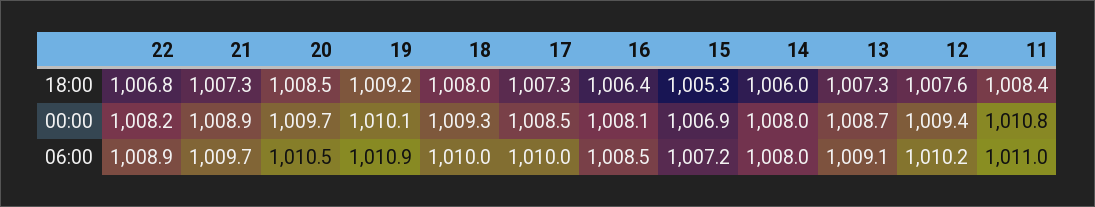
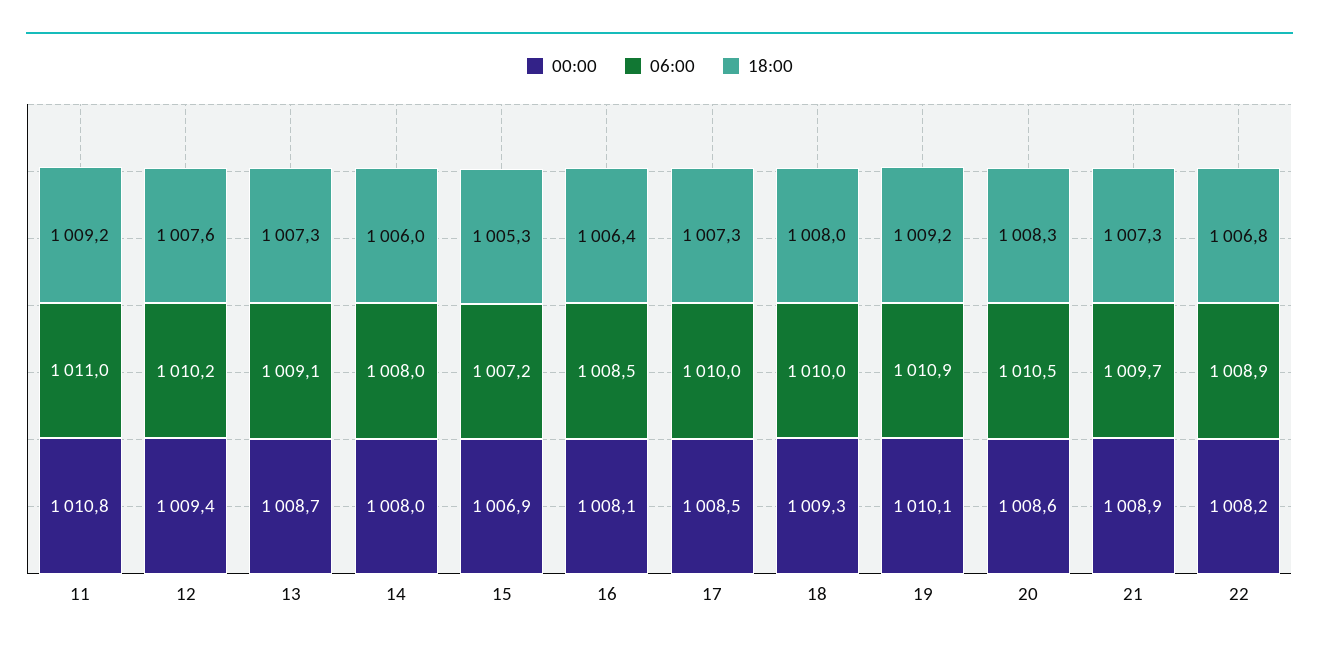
  {
    "18:00": {
      "22": 1006.8,
      "21": 1007.3,
-     "20": 1008.5,
+     "20": 1008.3,
      "19": 1009.2,
      "18": 1008,
      "17": 1007.3,
      "16": 1006.4,
      "15": 1005.3,
      "14": 1006,
      "13": 1007.3,
      "12": 1007.6,
-     "11": 1008.4
+     "11": 1009.2
    },
    "00:00": {
      "22": 1008.2,
      "21": 1008.9,
-     "20": 1009.7,
+     "20": 1008.6,
      "19": 1010.1,
      "18": 1009.3,
      "17": 1008.5,
      "16": 1008.1,
      "15": 1006.9,
      "14": 1008,
      "13": 1008.7,
      "12": 1009.4,
      "11": 1010.8
    },
    "06:00": {
      "22": 1008.9,
      "21": 1009.7,
      "20": 1010.5,
      "19": 1010.9,
      "18": 1010,
      "17": 1010,
      "16": 1008.5,
      "15": 1007.2,
      "14": 1008,
      "13": 1009.1,
      "12": 1010.2,
      "11": 1011
    }
  }

